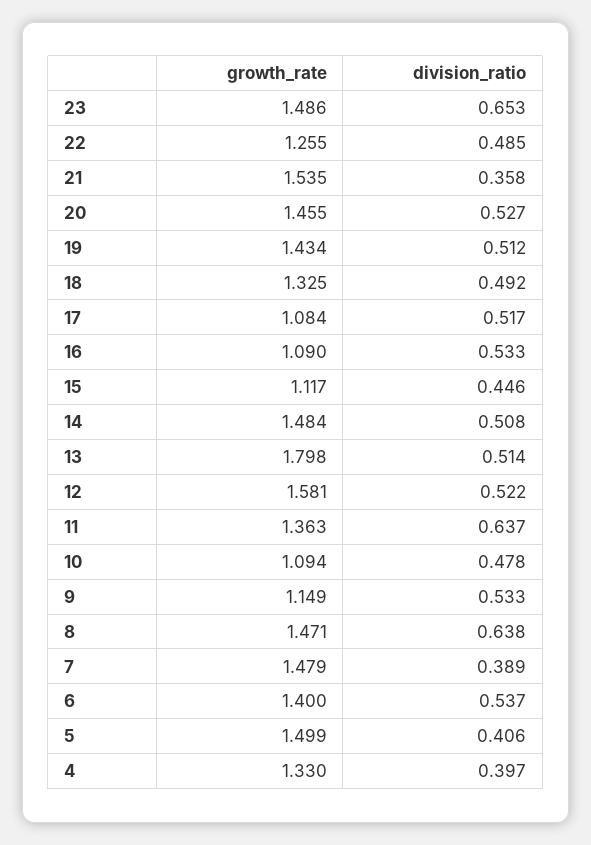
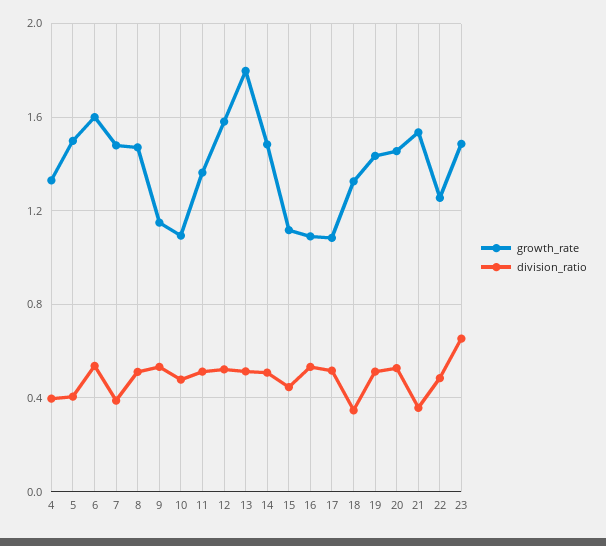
  {
    "growth_rate": {
      "23": 1.486,
      "22": 1.255,
      "21": 1.535,
      "20": 1.455,
      "19": 1.434,
      "18": 1.325,
      "17": 1.084,
      "16": 1.09,
      "15": 1.117,
      "14": 1.484,
      "13": 1.798,
      "12": 1.581,
      "11": 1.363,
      "10": 1.094,
      "9": 1.149,
      "8": 1.471,
      "7": 1.479,
-     "6": 1.4,
+     "6": 1.6,
      "5": 1.499,
      "4": 1.33
    },
    "division_ratio": {
      "23": 0.653,
      "22": 0.485,
      "21": 0.358,
      "20": 0.527,
      "19": 0.512,
-     "18": 0.492,
+     "18": 0.35,
      "17": 0.517,
      "16": 0.533,
      "15": 0.446,
      "14": 0.508,
      "13": 0.514,
      "12": 0.522,
-     "11": 0.637,
+     "11": 0.5,
      "10": 0.478,
      "9": 0.533,
-     "8": 0.638,
+     "8": 0.5,
      "7": 0.389,
      "6": 0.537,
      "5": 0.406,
      "4": 0.397
    }
  }

